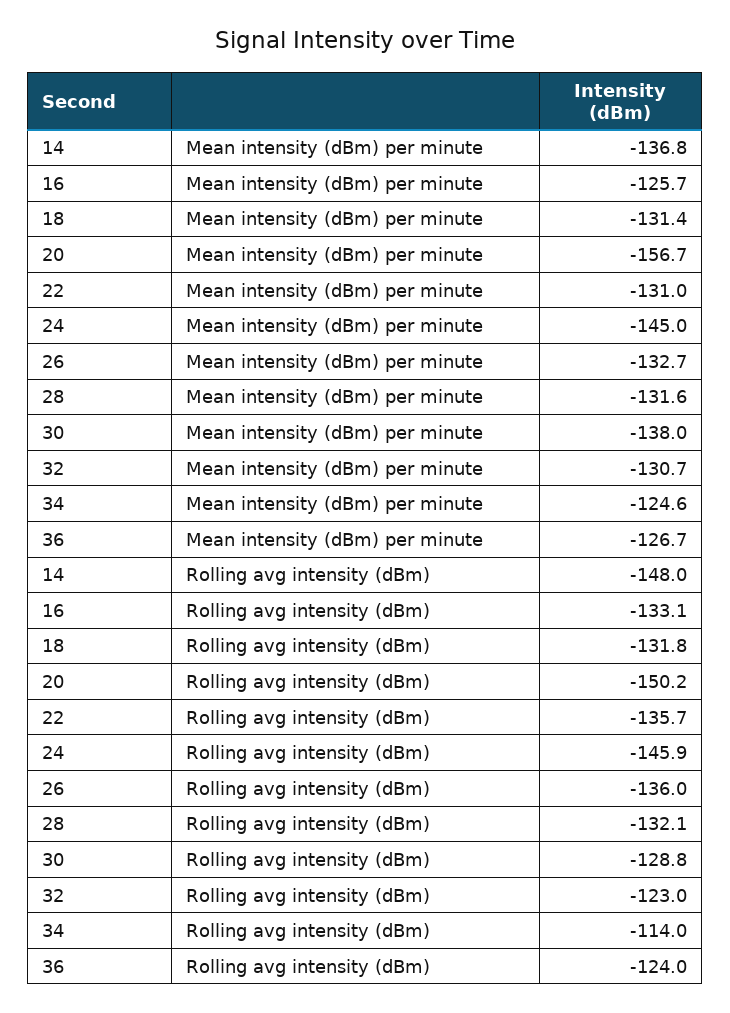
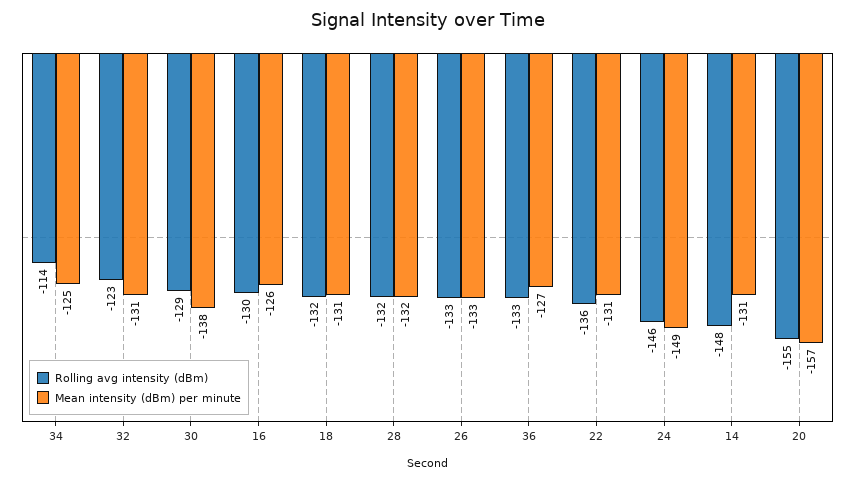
  {
    "Mean intensity (dBm) per minute": {
-     "14": -136.8,
+     "14": -131,
      "16": -125.7,
      "18": -131.4,
      "20": -156.7,
      "22": -131,
-     "24": -145,
+     "24": -149,
      "26": -132.7,
      "28": -131.6,
      "30": -138,
      "32": -130.7,
      "34": -124.6,
      "36": -126.7
    },
    "Rolling avg intensity (dBm)": {
      "14": -148,
-     "16": -133.1,
+     "16": -130,
      "18": -131.8,
-     "20": -150.2,
+     "20": -155,
      "22": -135.7,
      "24": -145.9,
-     "26": -136,
+     "26": -133,
      "28": -132.1,
      "30": -128.8,
      "32": -123,
      "34": -114,
-     "36": -124
+     "36": -133
    }
  }

